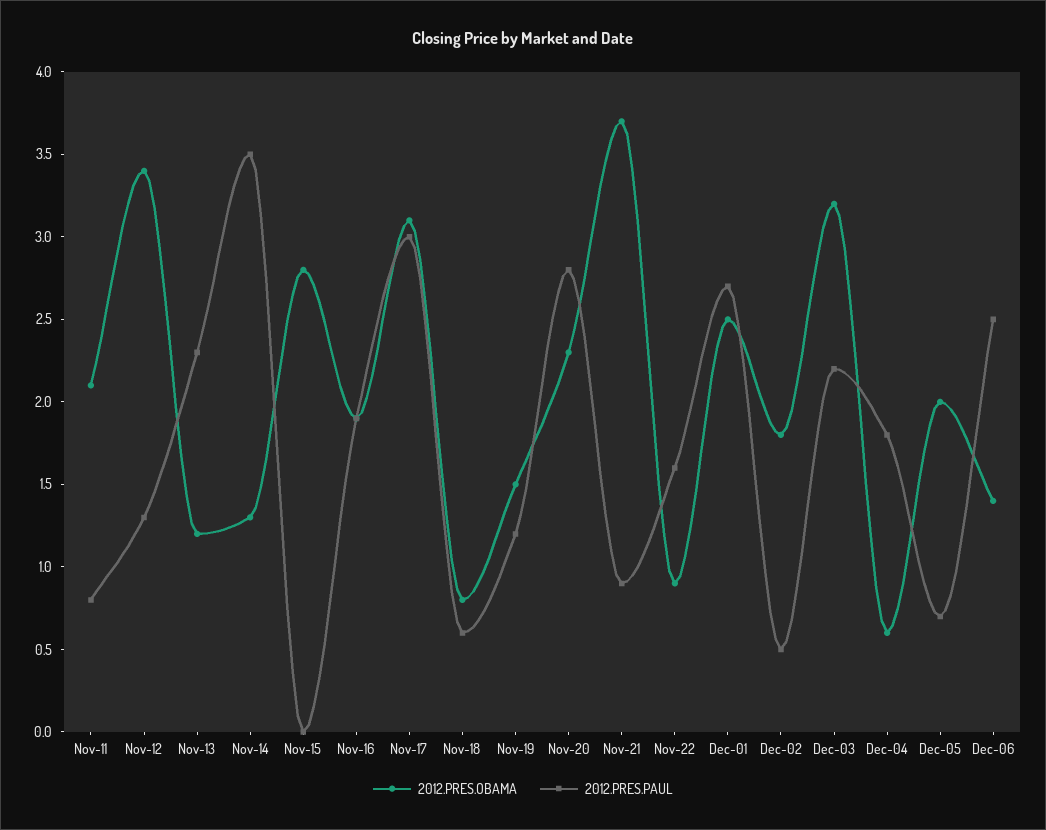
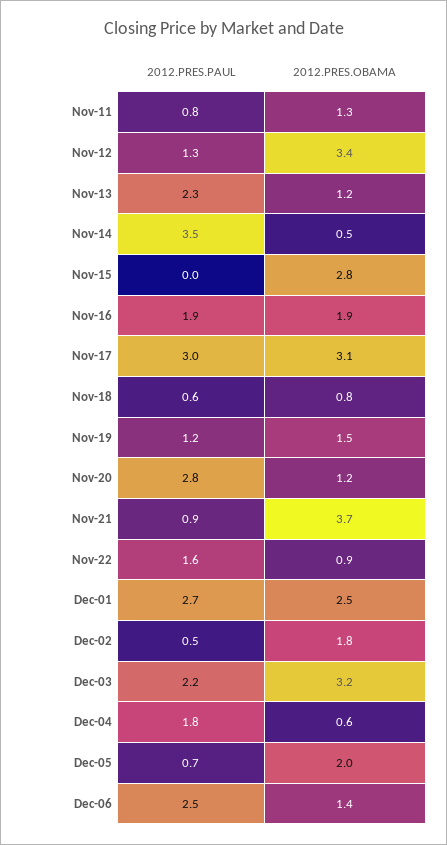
  {
    "2012.PRES.OBAMA": {
-     "Nov-11": 2.1,
+     "Nov-11": 1.3,
      "Nov-12": 3.4,
      "Nov-13": 1.2,
-     "Nov-14": 1.3,
+     "Nov-14": 0.5,
      "Nov-15": 2.8,
      "Nov-16": 1.9,
      "Nov-17": 3.1,
      "Nov-18": 0.8,
      "Nov-19": 1.5,
-     "Nov-20": 2.3,
+     "Nov-20": 1.2,
      "Nov-21": 3.7,
      "Nov-22": 0.9,
      "Dec-01": 2.5,
      "Dec-02": 1.8,
      "Dec-03": 3.2,
      "Dec-04": 0.6,
      "Dec-05": 2,
      "Dec-06": 1.4
    },
    "2012.PRES.PAUL": {
      "Nov-11": 0.8,
      "Nov-12": 1.3,
      "Nov-13": 2.3,
      "Nov-14": 3.5,
      "Nov-15": 0,
      "Nov-16": 1.9,
      "Nov-17": 3,
      "Nov-18": 0.6,
      "Nov-19": 1.2,
      "Nov-20": 2.8,
      "Nov-21": 0.9,
      "Nov-22": 1.6,
      "Dec-01": 2.7,
      "Dec-02": 0.5,
      "Dec-03": 2.2,
      "Dec-04": 1.8,
      "Dec-05": 0.7,
      "Dec-06": 2.5
    }
  }

